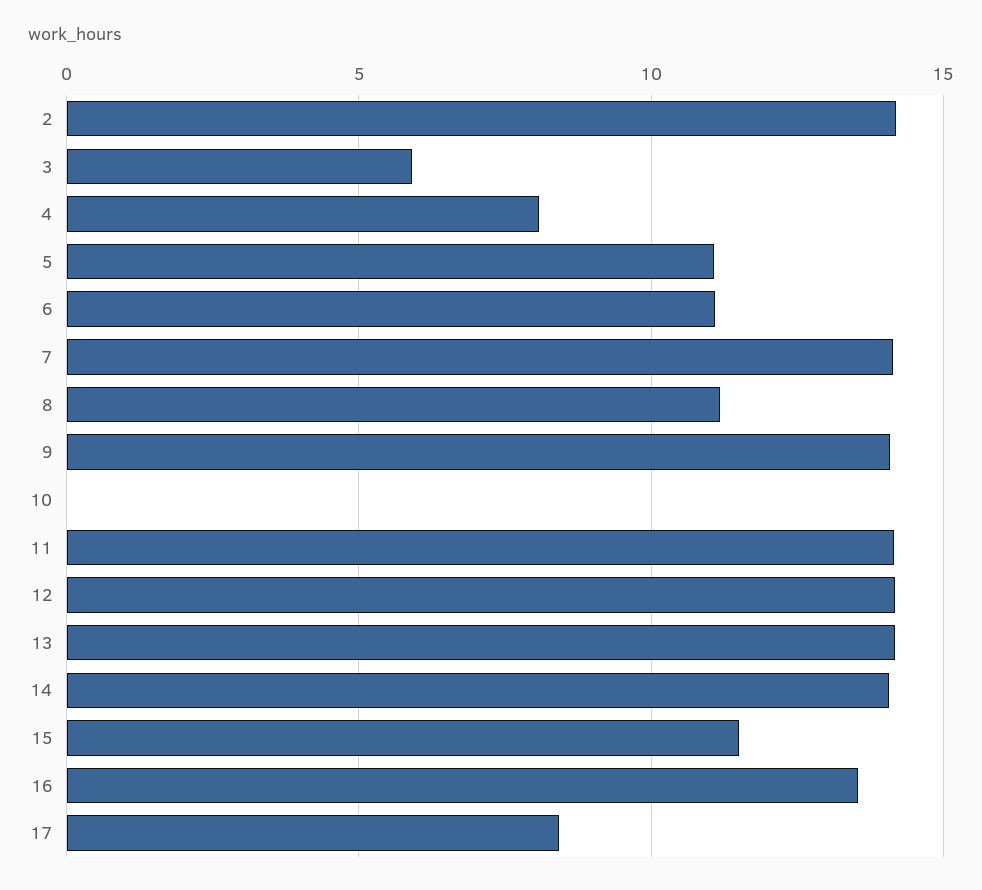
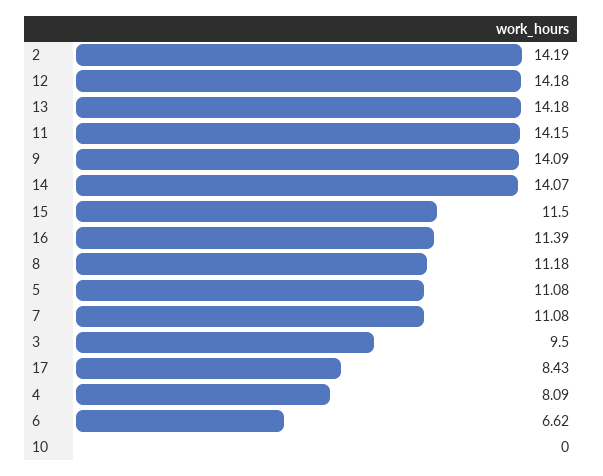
  {
    "2": 14.19,
-   "3": 6,
+   "3": 9.5,
    "4": 8.09,
    "5": 11.08,
-   "6": 11,
+   "6": 6.62,
-   "7": 14,
+   "7": 11.08,
    "8": 11.18,
    "9": 14.09,
    "10": 0,
    "11": 14.15,
    "12": 14.18,
    "13": 14.18,
    "14": 14.07,
    "15": 11.5,
-   "16": 13.5,
+   "16": 11.39,
    "17": 8.43
  }

